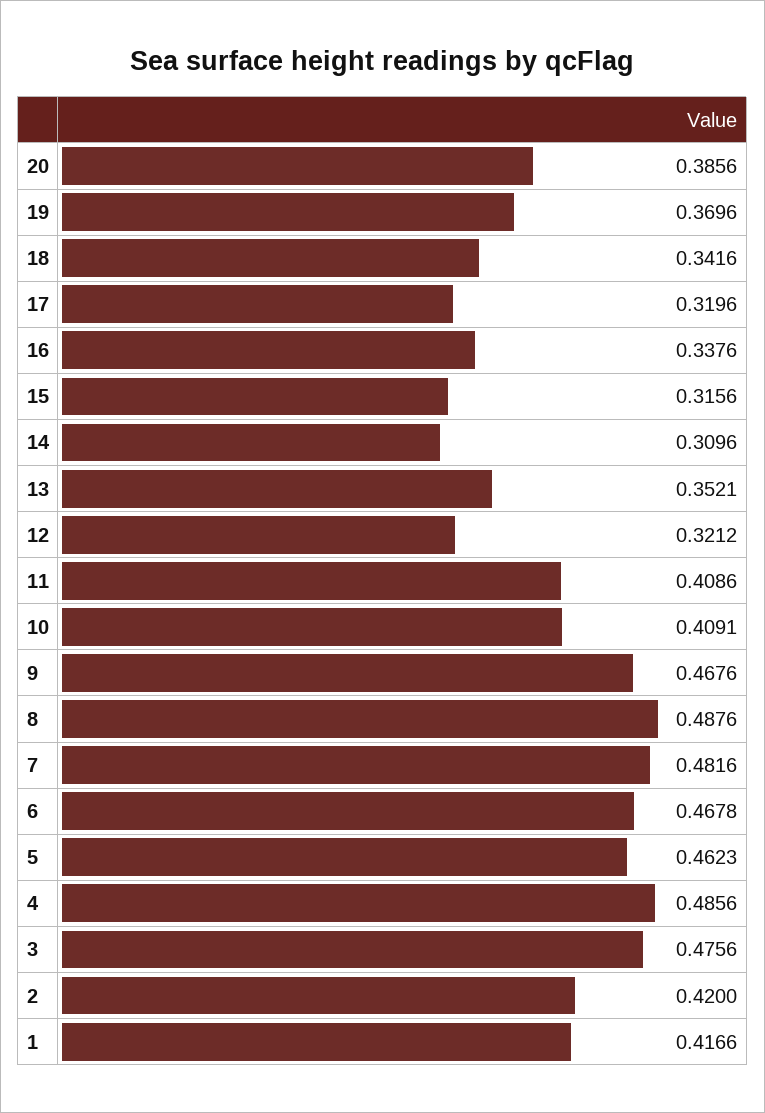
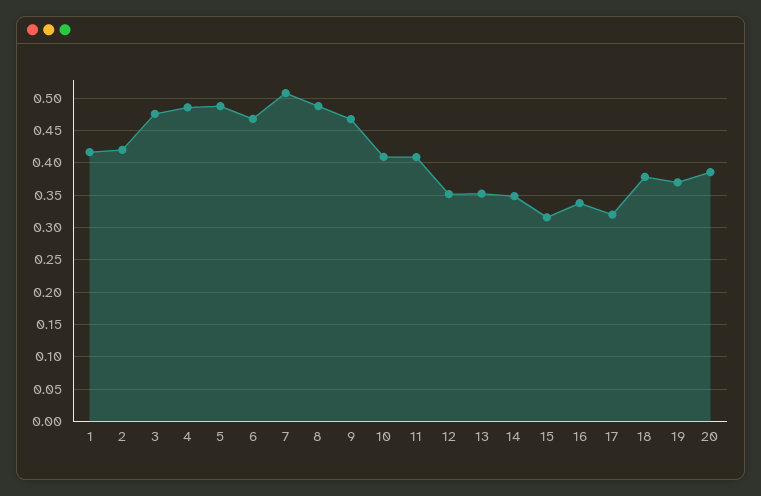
  {
    "20": 0.3856,
    "19": 0.3696,
-   "18": 0.3416,
+   "18": 0.38,
    "17": 0.3196,
    "16": 0.3376,
    "15": 0.3156,
-   "14": 0.3096,
+   "14": 0.35,
    "13": 0.3521,
-   "12": 0.3212,
+   "12": 0.35,
    "11": 0.4086,
    "10": 0.4091,
    "9": 0.4676,
    "8": 0.4876,
-   "7": 0.4816,
+   "7": 0.51,
    "6": 0.4678,
-   "5": 0.4623,
+   "5": 0.49,
    "4": 0.4856,
    "3": 0.4756,
    "2": 0.42,
    "1": 0.4166
  }

